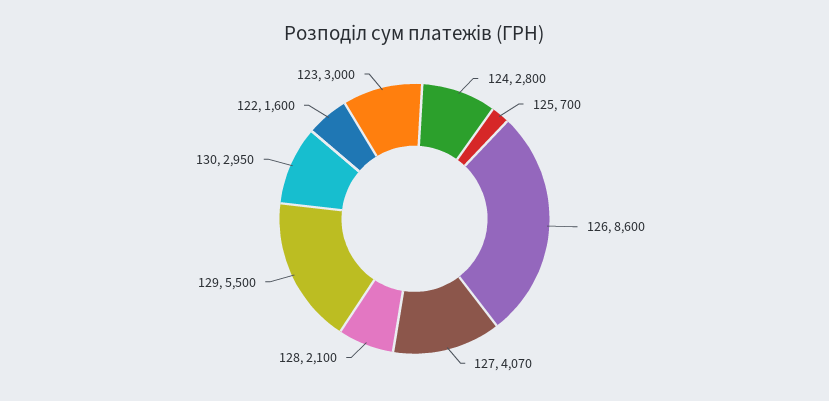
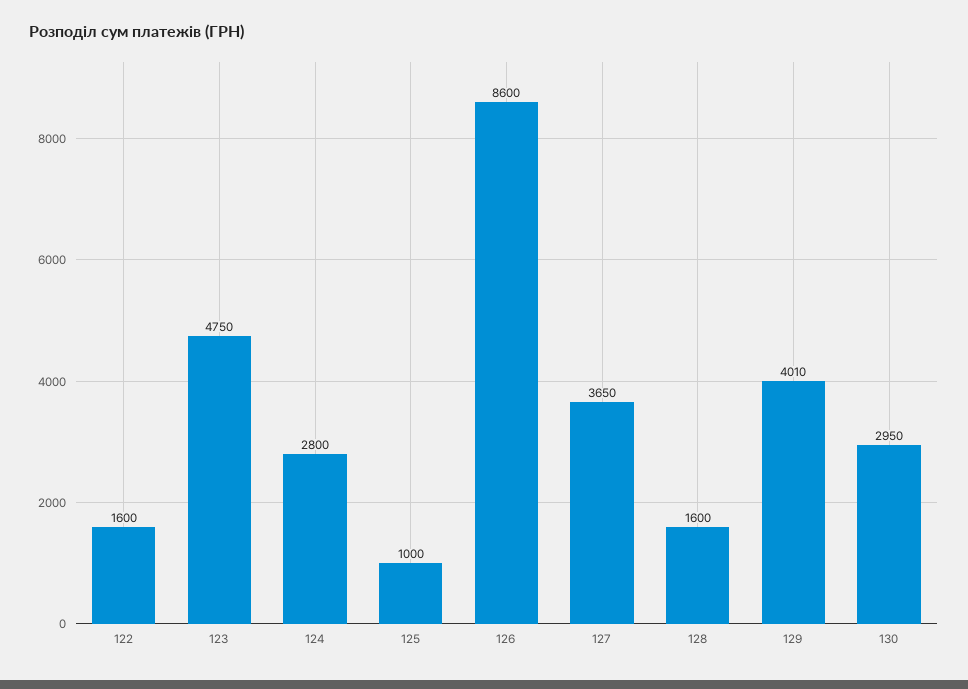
  {
    "124": 2800,
-   "125": 700,
+   "125": 1000,
    "126": 8600,
-   "127": 4070,
+   "127": 3650,
-   "128": 2100,
+   "128": 1600,
-   "129": 5500,
+   "129": 4010,
    "130": 2950,
    "122": 1600,
-   "123": 3000
+   "123": 4750
  }

